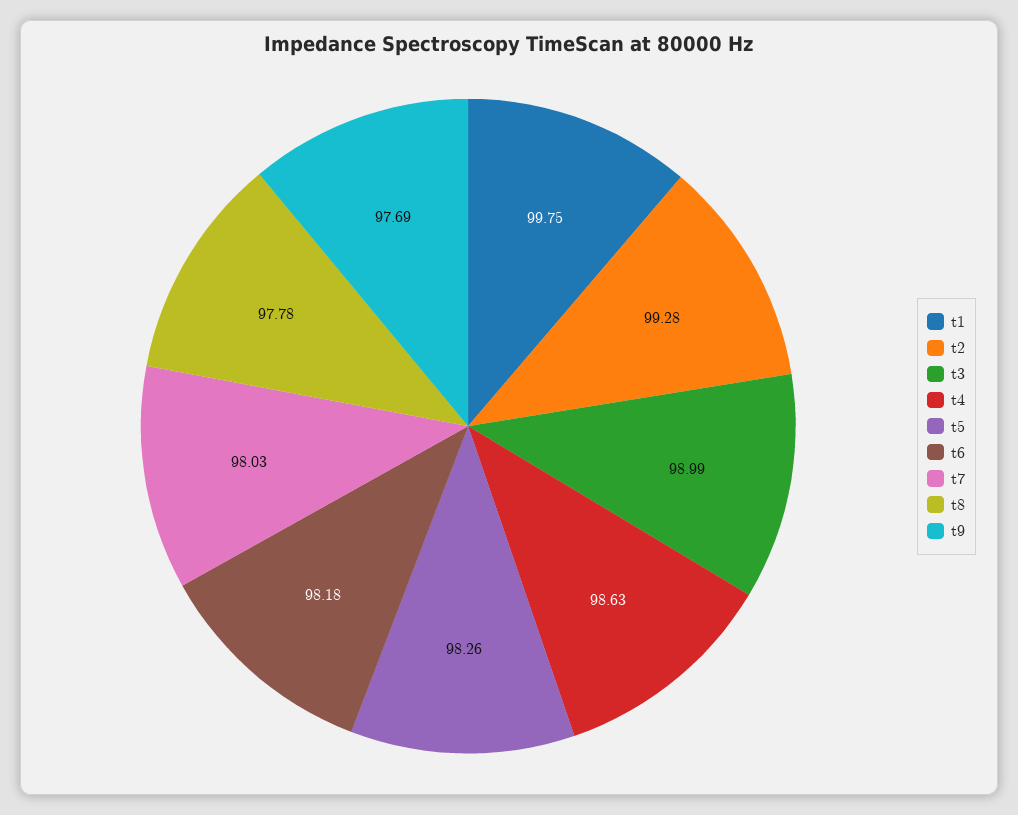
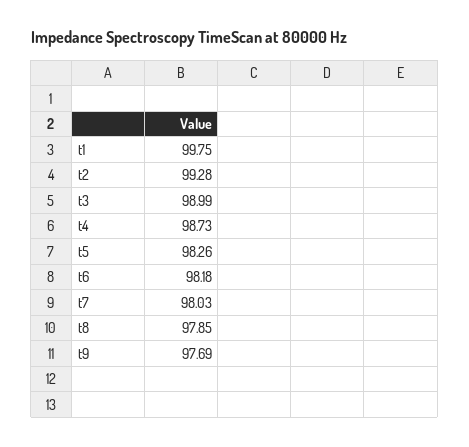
  {
    "t1": 99.75,
    "t2": 99.28,
    "t3": 98.99,
-   "t4": 98.63,
+   "t4": 98.73,
    "t5": 98.26,
    "t6": 98.18,
    "t7": 98.03,
-   "t8": 97.78,
+   "t8": 97.85,
    "t9": 97.69
  }

